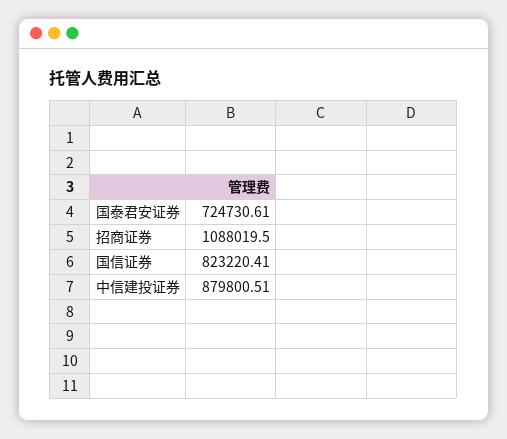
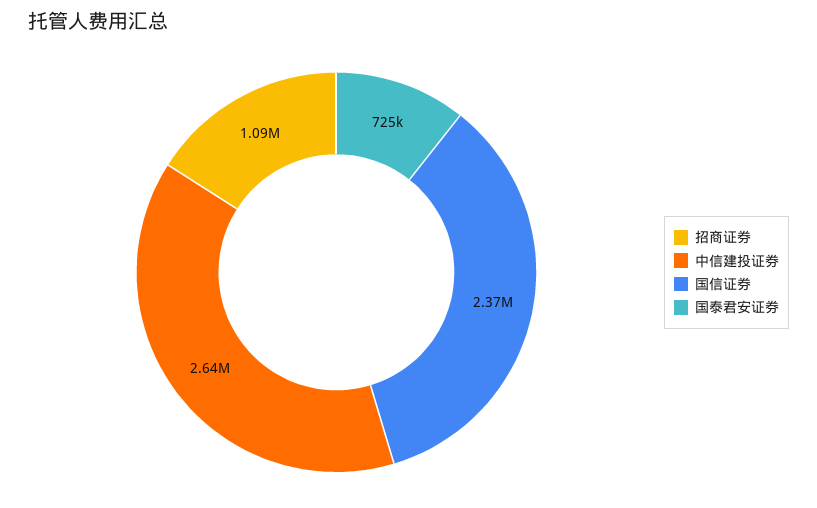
  {
    "国泰君安证券": 724730.61,
    "招商证券": 1088019.5,
-   "国信证券": 823220.41,
+   "国信证券": 2370000,
-   "中信建投证券": 879800.51
+   "中信建投证券": 2640000
  }

